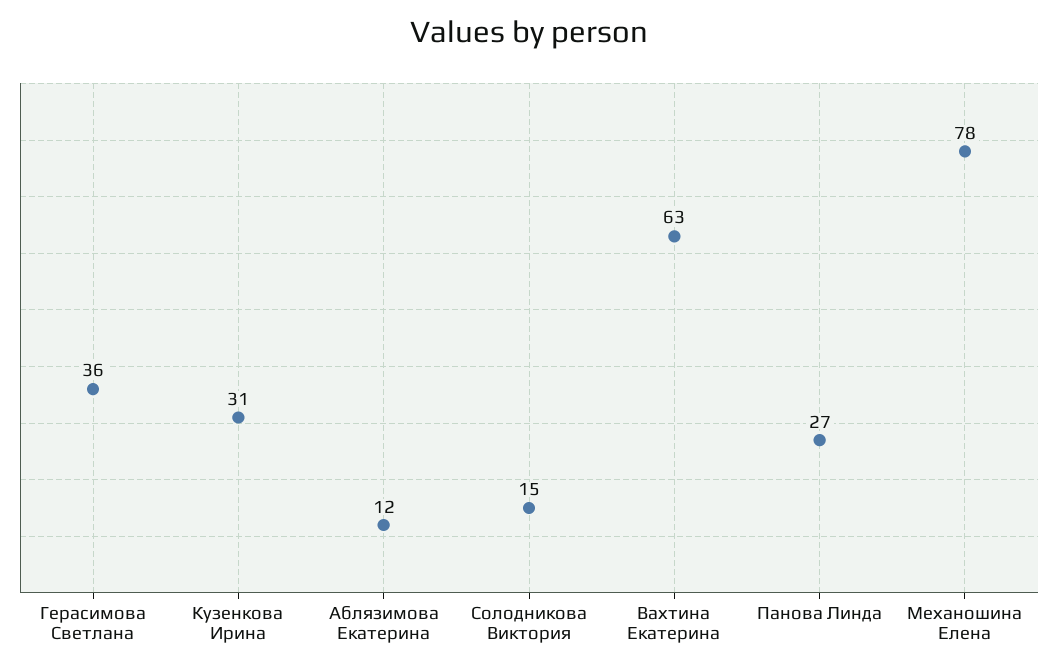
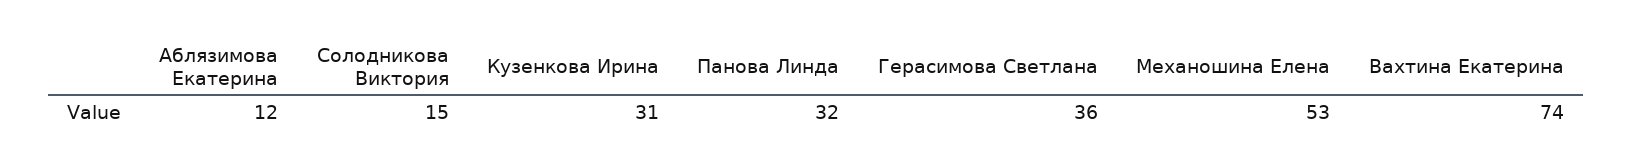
  {
    "Герасимова Светлана": 36,
    "Кузенкова Ирина": 31,
    "Аблязимова Екатерина": 12,
    "Солодникова Виктория": 15,
-   "Вахтина Екатерина": 63,
+   "Вахтина Екатерина": 74,
-   "Панова Линда": 27,
+   "Панова Линда": 32,
-   "Механошина Елена": 78
+   "Механошина Елена": 53
  }

